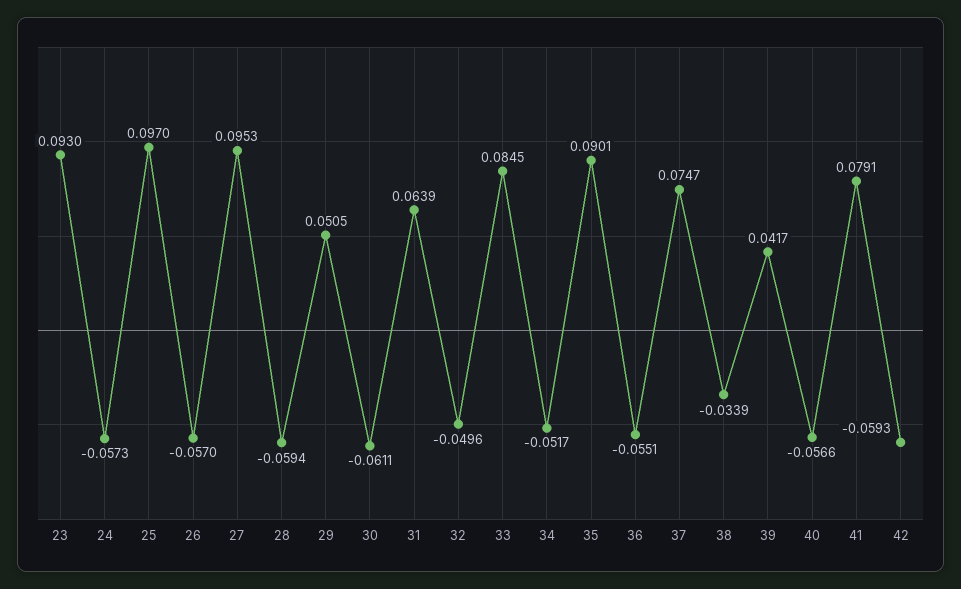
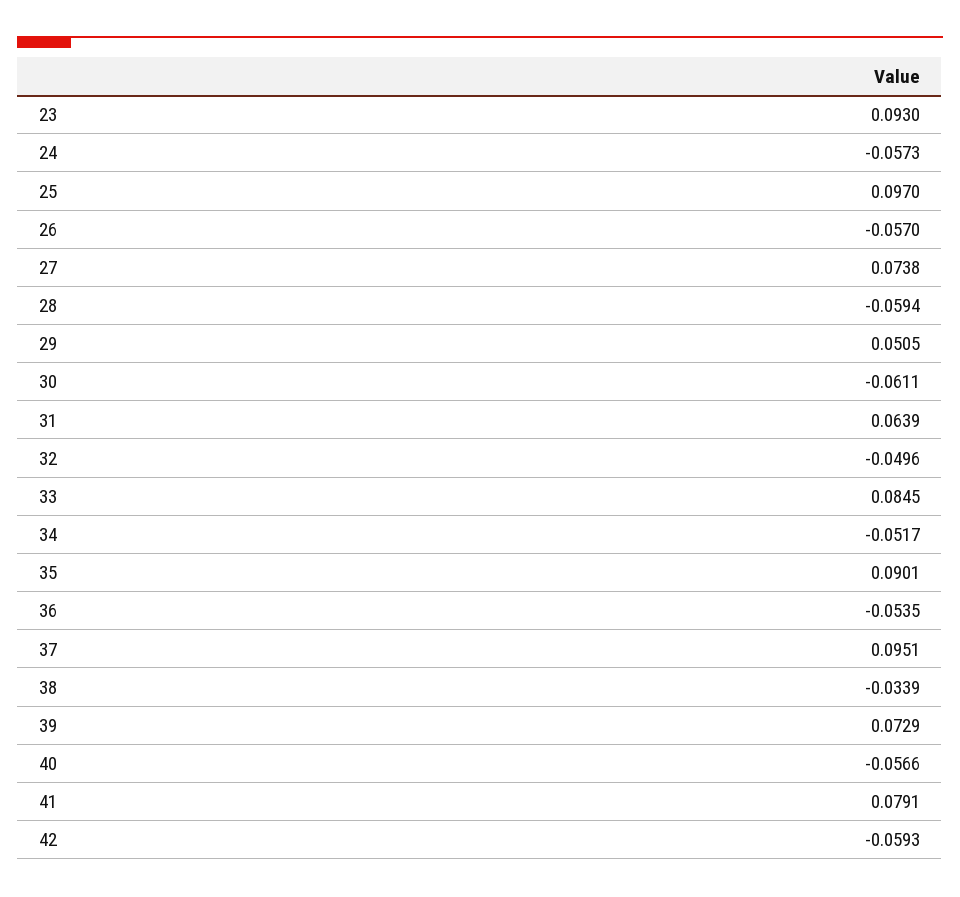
  {
    "23": 0.093,
    "24": -0.0573,
    "25": 0.097,
    "26": -0.057,
-   "27": 0.0953,
+   "27": 0.0738,
    "28": -0.0594,
    "29": 0.0505,
    "30": -0.0611,
    "31": 0.0639,
    "32": -0.0496,
    "33": 0.0845,
    "34": -0.0517,
    "35": 0.0901,
-   "36": -0.0551,
+   "36": -0.0535,
-   "37": 0.0747,
+   "37": 0.0951,
    "38": -0.0339,
-   "39": 0.0417,
+   "39": 0.0729,
    "40": -0.0566,
    "41": 0.0791,
    "42": -0.0593
  }

